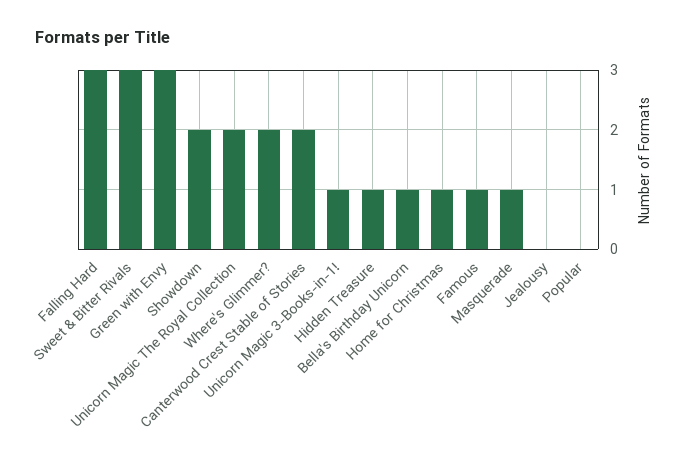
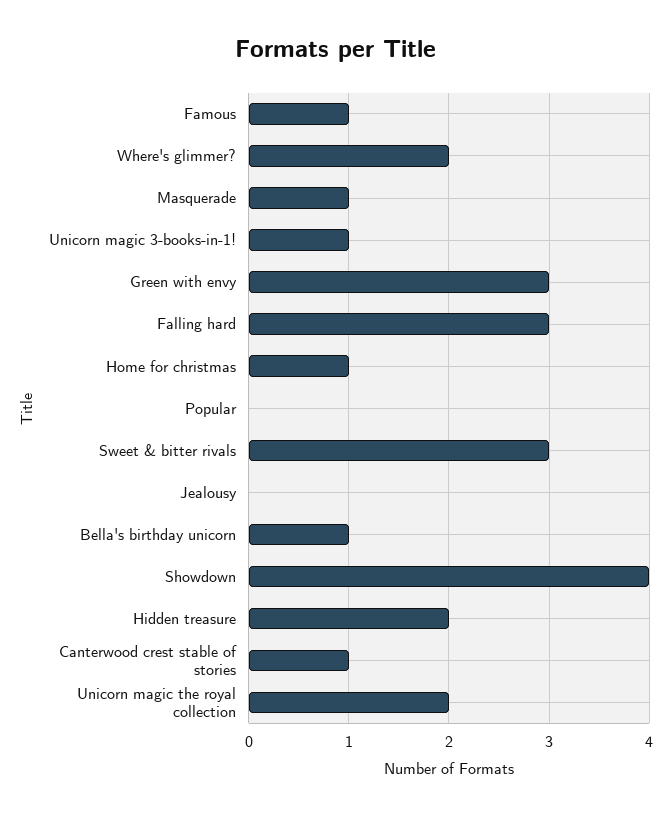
  {
    "Falling Hard": 3,
    "Sweet & Bitter Rivals": 3,
    "Green with Envy": 3,
-   "Showdown": 2,
+   "Showdown": 4,
    "Unicorn Magic The Royal Collection": 2,
    "Where's Glimmer?": 2,
-   "Canterwood Crest Stable of Stories": 2,
+   "Canterwood Crest Stable of Stories": 1,
    "Unicorn Magic 3-Books-in-1!": 1,
-   "Hidden Treasure": 1,
+   "Hidden Treasure": 2,
    "Bella's Birthday Unicorn": 1,
    "Home for Christmas": 1,
    "Famous": 1,
    "Masquerade": 1,
    "Jealousy": 0,
    "Popular": 0
  }

